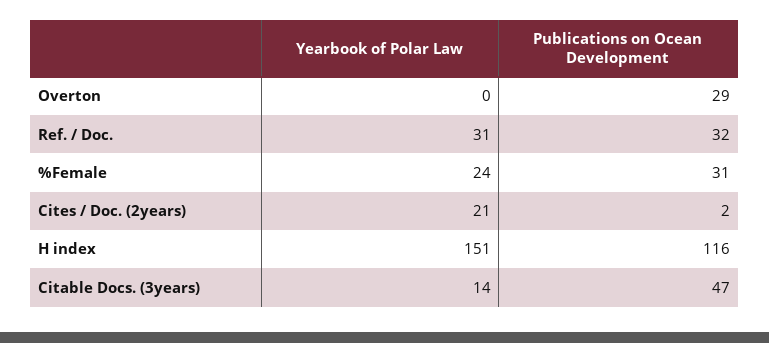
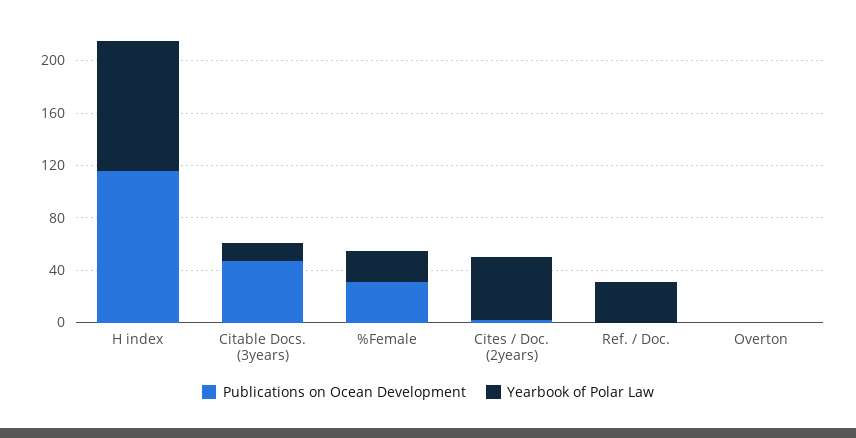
  {
    "Yearbook of Polar Law": {
      "Overton": 0,
      "Ref. / Doc.": 31,
      "%Female": 24,
-     "Cites / Doc. (2years)": 21,
+     "Cites / Doc. (2years)": 50,
-     "H index": 151,
+     "H index": 100,
      "Citable Docs. (3years)": 14
    },
    "Publications on Ocean Development": {
-     "Overton": 29,
+     "Overton": 0,
-     "Ref. / Doc.": 32,
+     "Ref. / Doc.": 0,
      "%Female": 31,
      "Cites / Doc. (2years)": 2,
      "H index": 116,
      "Citable Docs. (3years)": 47
    }
  }

